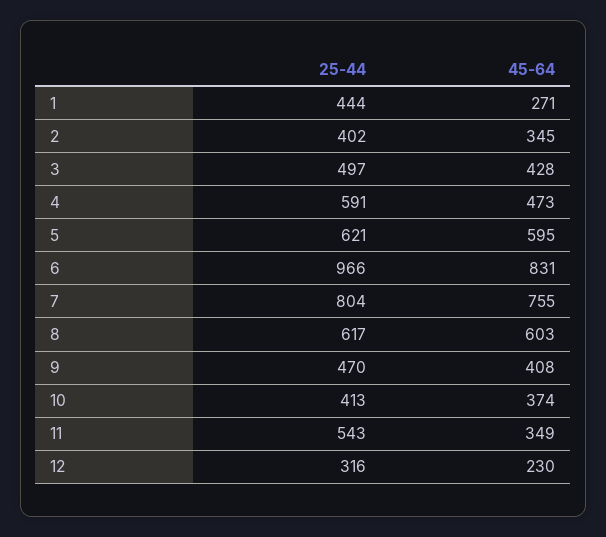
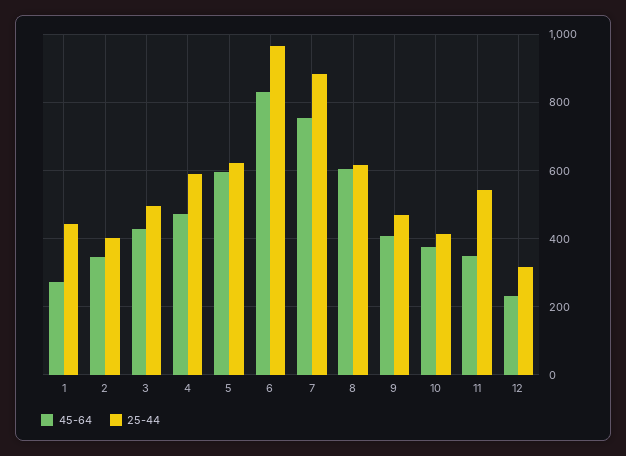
  {
    "25-44": {
      "1": 444,
      "2": 402,
      "3": 497,
      "4": 591,
      "5": 621,
      "6": 966,
-     "7": 804,
+     "7": 880,
      "8": 617,
      "9": 470,
      "10": 413,
      "11": 543,
      "12": 316
    },
    "45-64": {
      "1": 271,
      "2": 345,
      "3": 428,
      "4": 473,
      "5": 595,
      "6": 831,
      "7": 755,
      "8": 603,
      "9": 408,
      "10": 374,
      "11": 349,
      "12": 230
    }
  }

